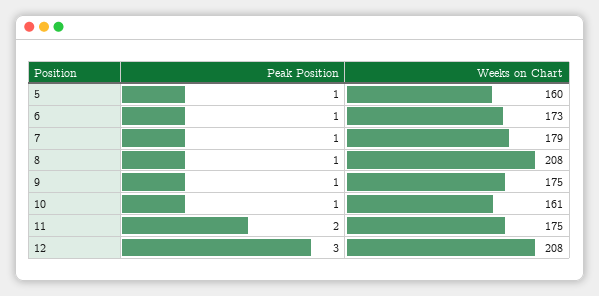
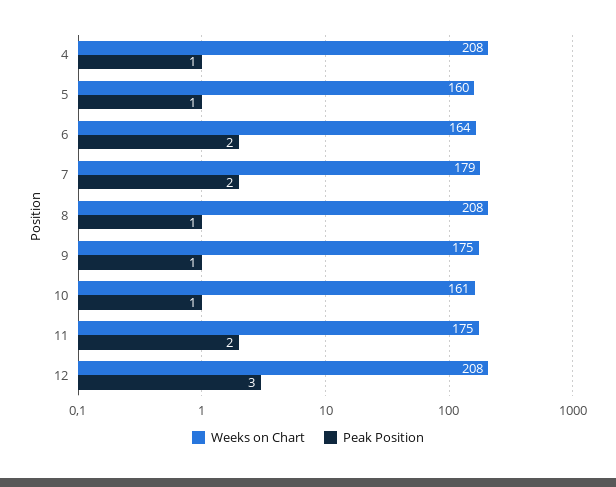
  {
    "Peak Position": {
      "5": 1,
-     "6": 1,
+     "6": 2,
-     "7": 1,
+     "7": 2,
      "8": 1,
      "9": 1,
      "10": 1,
      "11": 2,
-     "12": 3
+     "12": 3,
+     "4": 1
    },
    "Weeks on Chart": {
      "5": 160,
-     "6": 173,
+     "6": 164,
      "7": 179,
      "8": 208,
      "9": 175,
      "10": 161,
      "11": 175,
-     "12": 208
+     "12": 208,
+     "4": 208
    }
  }

